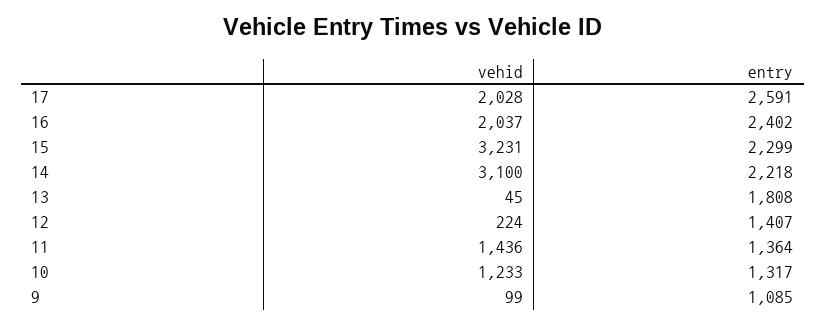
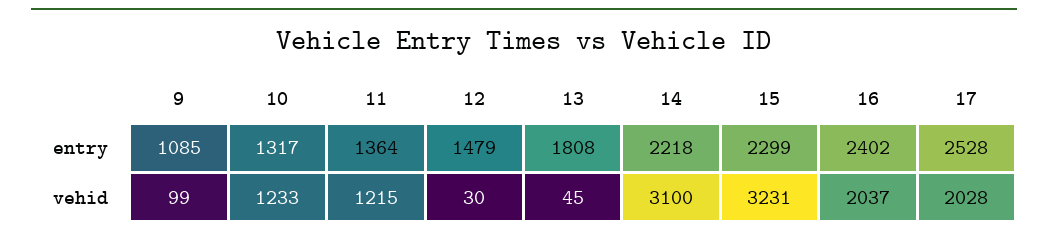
  {
    "vehid": {
      "17": 2028,
      "16": 2037,
      "15": 3231,
      "14": 3100,
      "13": 45,
-     "12": 224,
+     "12": 30,
-     "11": 1436,
+     "11": 1215,
      "10": 1233,
      "9": 99
    },
    "entry": {
-     "17": 2591,
+     "17": 2528,
      "16": 2402,
      "15": 2299,
      "14": 2218,
      "13": 1808,
-     "12": 1407,
+     "12": 1479,
      "11": 1364,
      "10": 1317,
      "9": 1085
    }
  }

